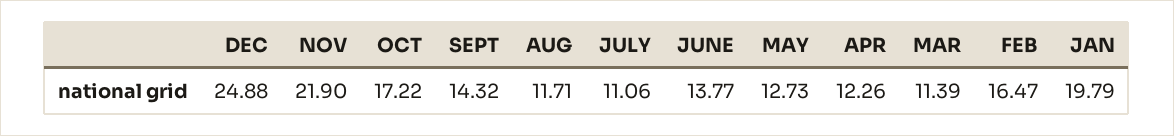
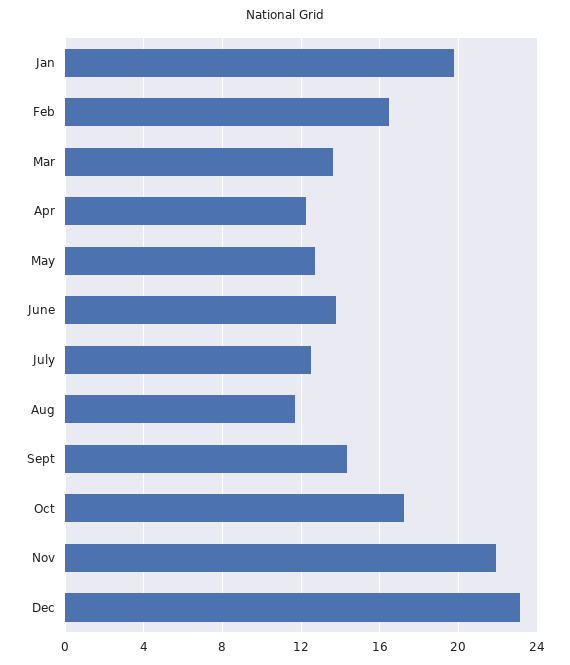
  {
-   "DEC": 24.88,
+   "DEC": 23,
    "NOV": 21.9,
    "OCT": 17.22,
    "SEPT": 14.32,
    "AUG": 11.71,
-   "JULY": 11.06,
+   "JULY": 12.5,
    "JUNE": 13.77,
    "MAY": 12.73,
    "APR": 12.26,
-   "MAR": 11.39,
+   "MAR": 13.5,
    "FEB": 16.47,
    "JAN": 19.79
  }

